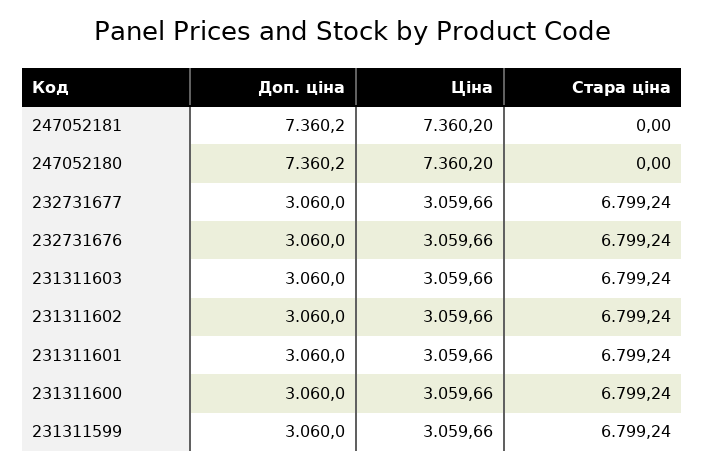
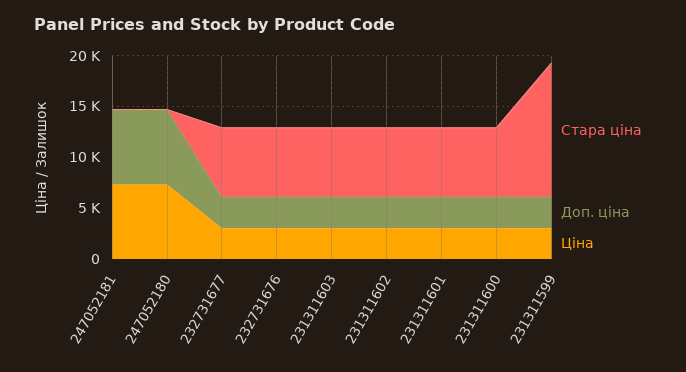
  {
    "Доп. ціна": {
      "247052181": 7360.2,
      "247052180": 7360.2,
      "232731677": 3060,
      "232731676": 3060,
      "231311603": 3060,
      "231311602": 3060,
      "231311601": 3060,
      "231311600": 3060,
      "231311599": 3060
    },
    "Ціна": {
      "247052181": 7360.2,
      "247052180": 7360.2,
      "232731677": 3059.66,
      "232731676": 3059.66,
      "231311603": 3059.66,
      "231311602": 3059.66,
      "231311601": 3059.66,
      "231311600": 3059.66,
      "231311599": 3059.66
    },
    "Стара ціна": {
      "247052181": 0,
      "247052180": 0,
      "232731677": 6799.24,
      "232731676": 6799.24,
      "231311603": 6799.24,
      "231311602": 6799.24,
      "231311601": 6799.24,
      "231311600": 6799.24,
-     "231311599": 6799.24
+     "231311599": 13000
    }
  }

